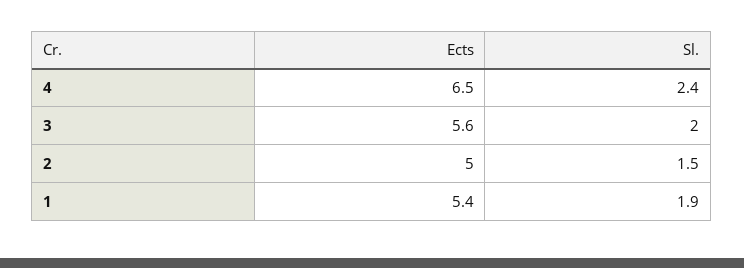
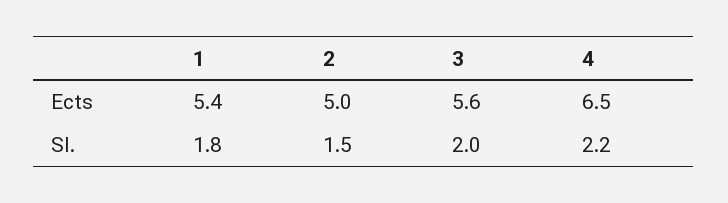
  {
    "Ects": {
      "4": 6.5,
      "3": 5.6,
      "2": 5,
      "1": 5.4
    },
    "Sl.": {
-     "4": 2.4,
+     "4": 2.2,
      "3": 2,
      "2": 1.5,
-     "1": 1.9
+     "1": 1.8
    }
  }

